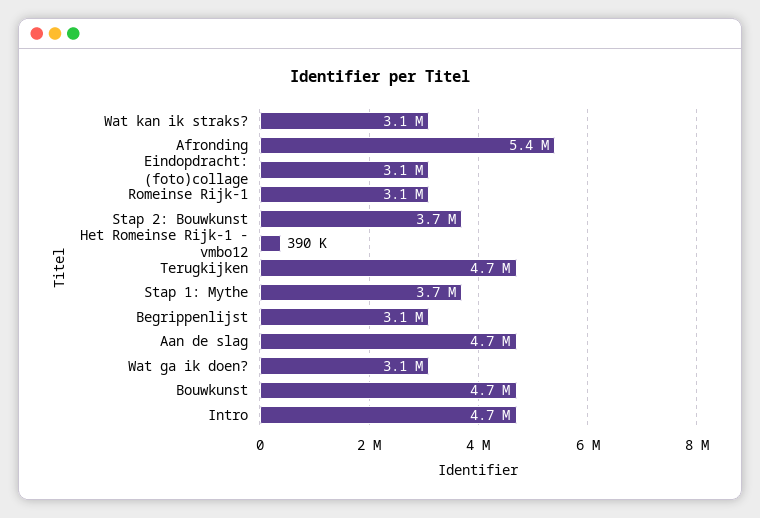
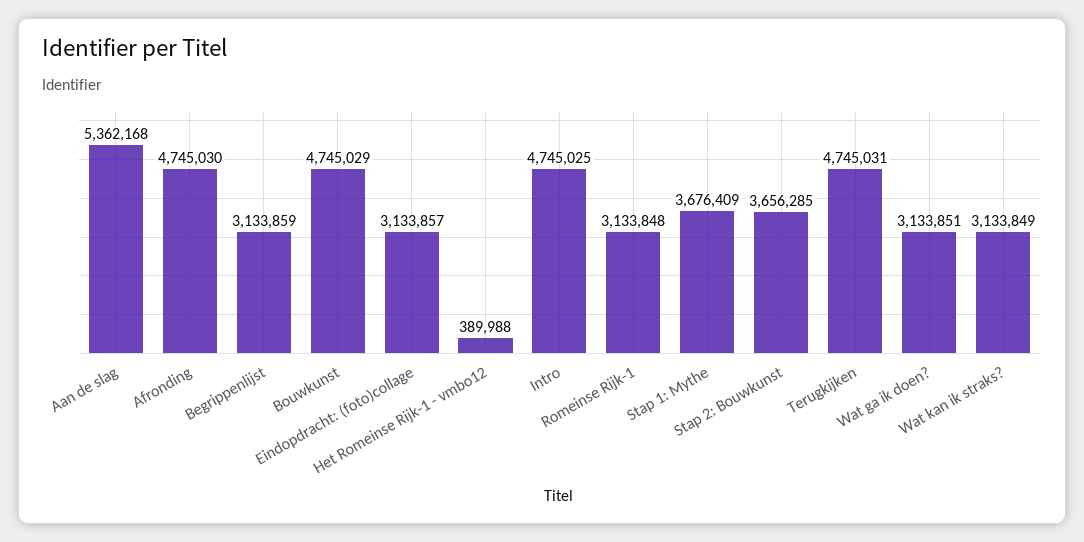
  {
    "Wat kan ik straks?": 3133849,
-   "Afronding": 5400000,
+   "Afronding": 4745030,
    "Eindopdracht: (foto)collage": 3133857,
    "Romeinse Rijk-1": 3133848,
    "Stap 2: Bouwkunst": 3656285,
    "Het Romeinse Rijk-1 - vmbo12": 389988,
    "Terugkijken": 4745031,
    "Stap 1: Mythe": 3676409,
    "Begrippenlijst": 3133859,
-   "Aan de slag": 4700000,
+   "Aan de slag": 5362168,
    "Wat ga ik doen?": 3133851,
    "Bouwkunst": 4745029,
    "Intro": 4745025
  }

